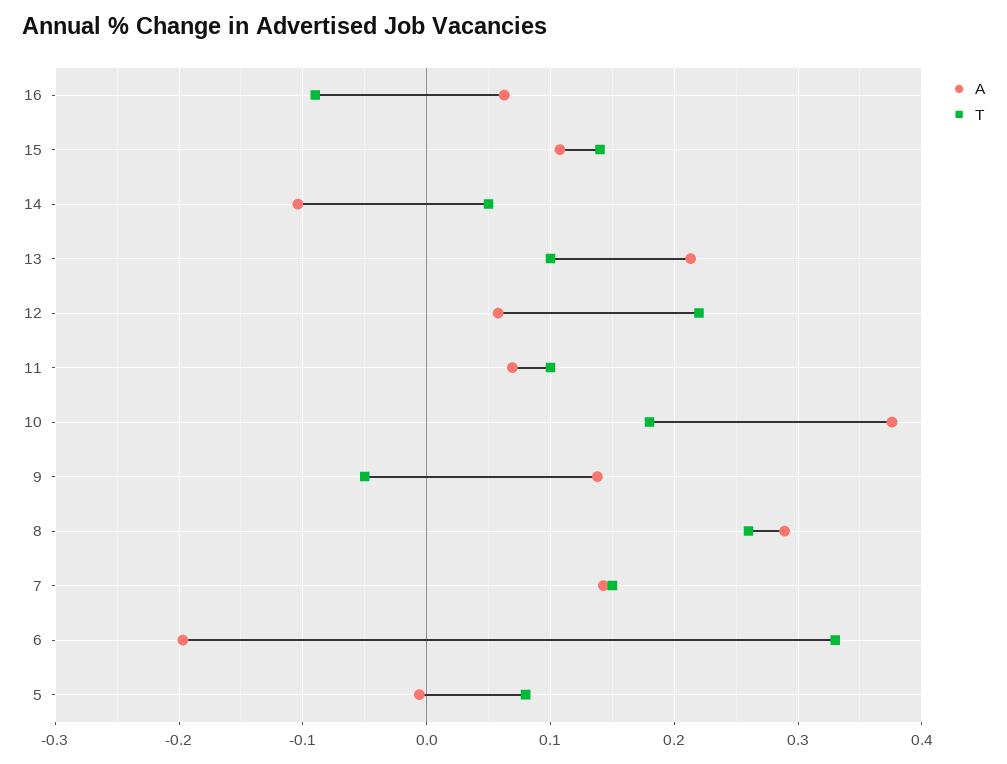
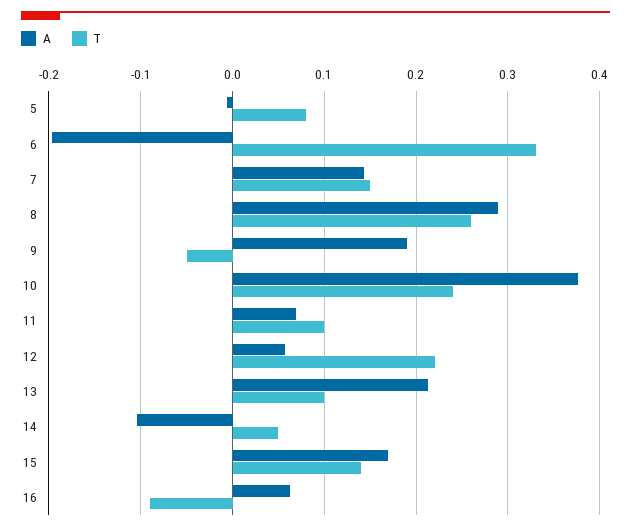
  {
    "A": {
      "16": 0.06,
-     "15": 0.11,
+     "15": 0.17,
      "14": -0.1,
      "13": 0.21,
      "12": 0.06,
      "11": 0.07,
      "10": 0.38,
-     "9": 0.14,
+     "9": 0.19,
      "8": 0.29,
      "7": 0.14,
      "6": -0.2,
      "5": -0.01
    },
    "T": {
      "16": -0.09,
      "15": 0.14,
      "14": 0.05,
      "13": 0.1,
      "12": 0.22,
      "11": 0.1,
-     "10": 0.18,
+     "10": 0.24,
      "9": -0.05,
      "8": 0.26,
      "7": 0.15,
      "6": 0.33,
      "5": 0.08
    }
  }

